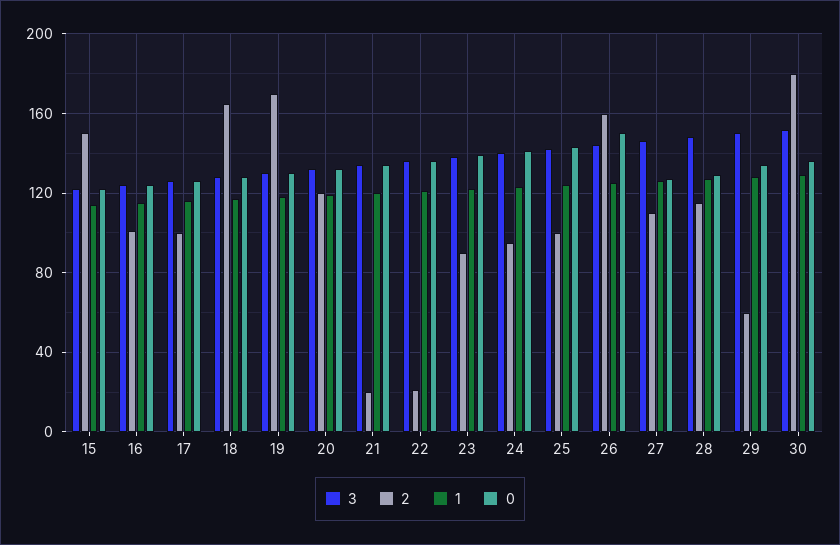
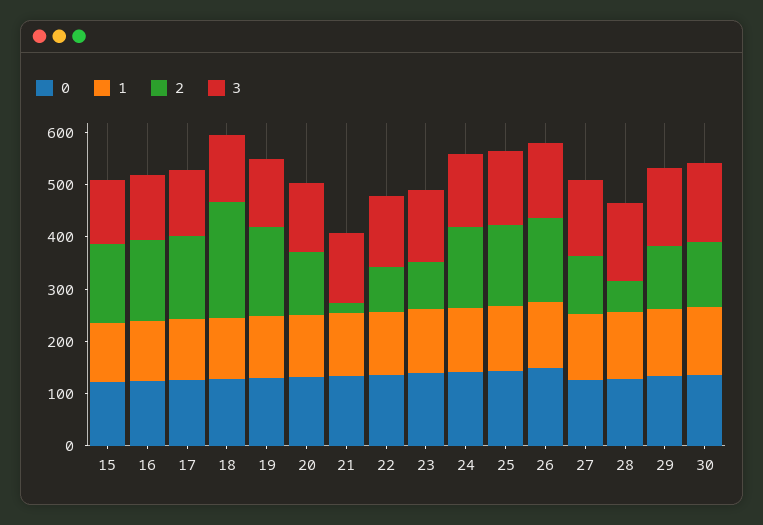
  {
    "3": {
      "15": 120,
      "16": 125,
      "17": 125,
      "18": 130,
      "19": 130,
      "20": 130,
      "21": 135,
      "22": 135,
      "23": 140,
      "24": 140,
      "25": 140,
      "26": 145,
      "27": 145,
      "28": 150,
      "29": 150,
      "30": 150
    },
    "2": {
      "15": 150,
-     "16": 100,
+     "16": 160,
-     "17": 100,
+     "17": 160,
-     "18": 165,
+     "18": 220,
      "19": 170,
      "20": 120,
      "21": 20,
-     "22": 20,
+     "22": 80,
      "23": 90,
-     "24": 95,
+     "24": 160,
-     "25": 100,
+     "25": 160,
      "26": 160,
      "27": 110,
-     "28": 115,
+     "28": 60,
-     "29": 60,
+     "29": 120,
-     "30": 180
+     "30": 120
    },
    "1": {
      "15": 115,
      "16": 115,
      "17": 115,
      "18": 115,
      "19": 120,
      "20": 120,
      "21": 120,
      "22": 120,
      "23": 120,
      "24": 125,
      "25": 125,
      "26": 125,
      "27": 125,
      "28": 125,
      "29": 130,
      "30": 130
    },
    "0": {
      "15": 120,
      "16": 125,
      "17": 125,
      "18": 130,
      "19": 130,
      "20": 130,
      "21": 135,
      "22": 135,
      "23": 140,
      "24": 140,
      "25": 145,
      "26": 150,
      "27": 125,
      "28": 130,
      "29": 135,
      "30": 135
    }
  }

